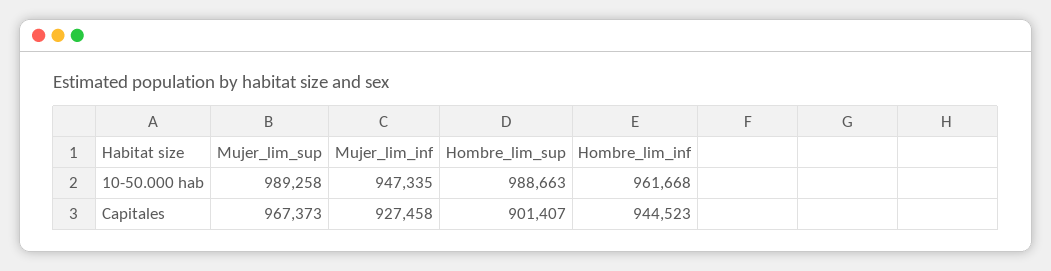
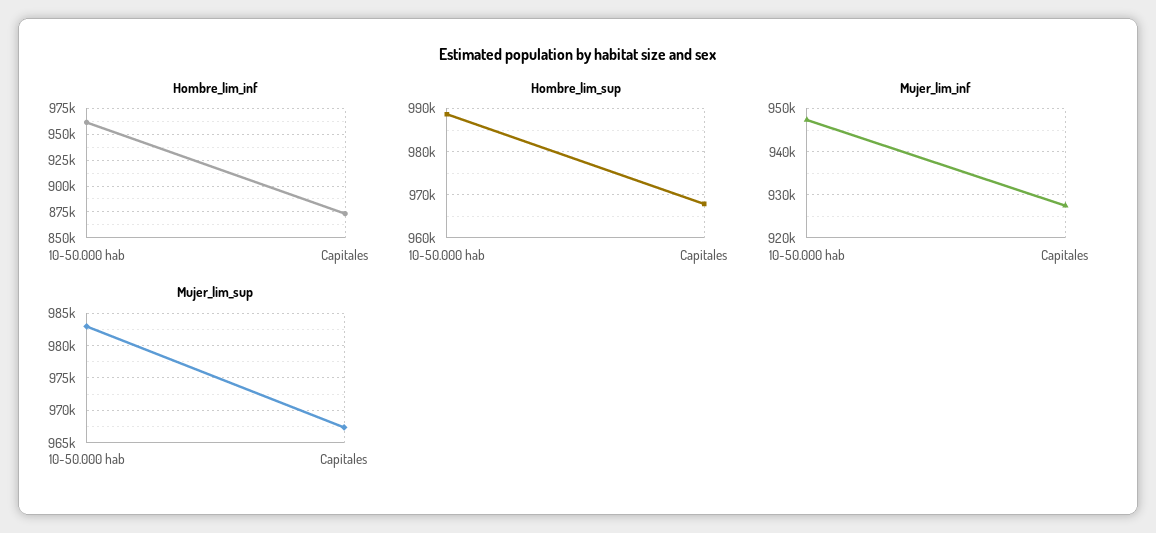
  {
    "Mujer_lim_sup": {
-     "10-50.000 hab": 989258,
+     "10-50.000 hab": 983000,
      "Capitales": 967373
    },
    "Mujer_lim_inf": {
      "10-50.000 hab": 947335,
      "Capitales": 927458
    },
    "Hombre_lim_sup": {
      "10-50.000 hab": 988663,
-     "Capitales": 901407
+     "Capitales": 968000
    },
    "Hombre_lim_inf": {
      "10-50.000 hab": 961668,
-     "Capitales": 944523
+     "Capitales": 875000
    }
  }

